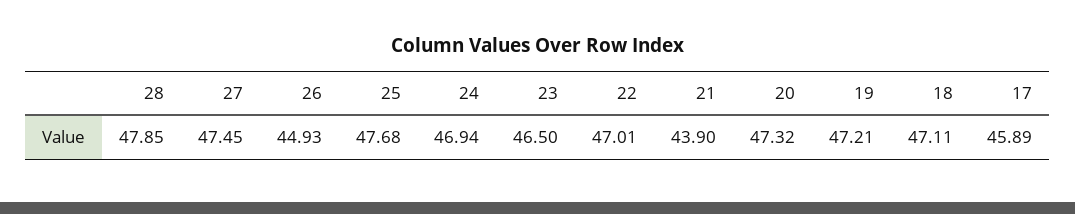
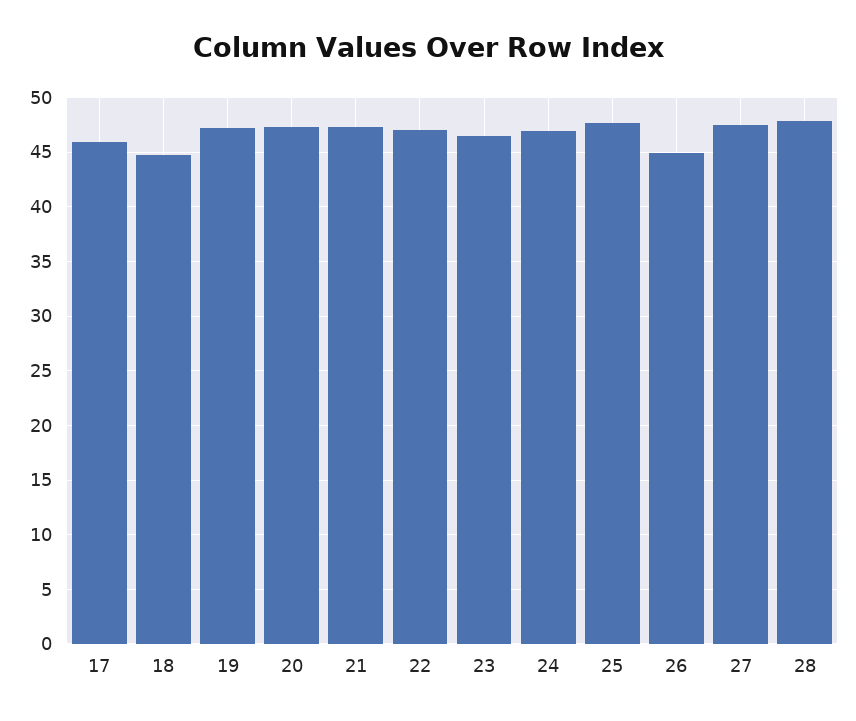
  {
    "28": 47.85,
    "27": 47.45,
    "26": 44.93,
    "25": 47.68,
    "24": 46.94,
    "23": 46.5,
    "22": 47.01,
-   "21": 43.9,
+   "21": 47,
    "20": 47.32,
    "19": 47.21,
-   "18": 47.11,
+   "18": 45,
    "17": 45.89
  }

